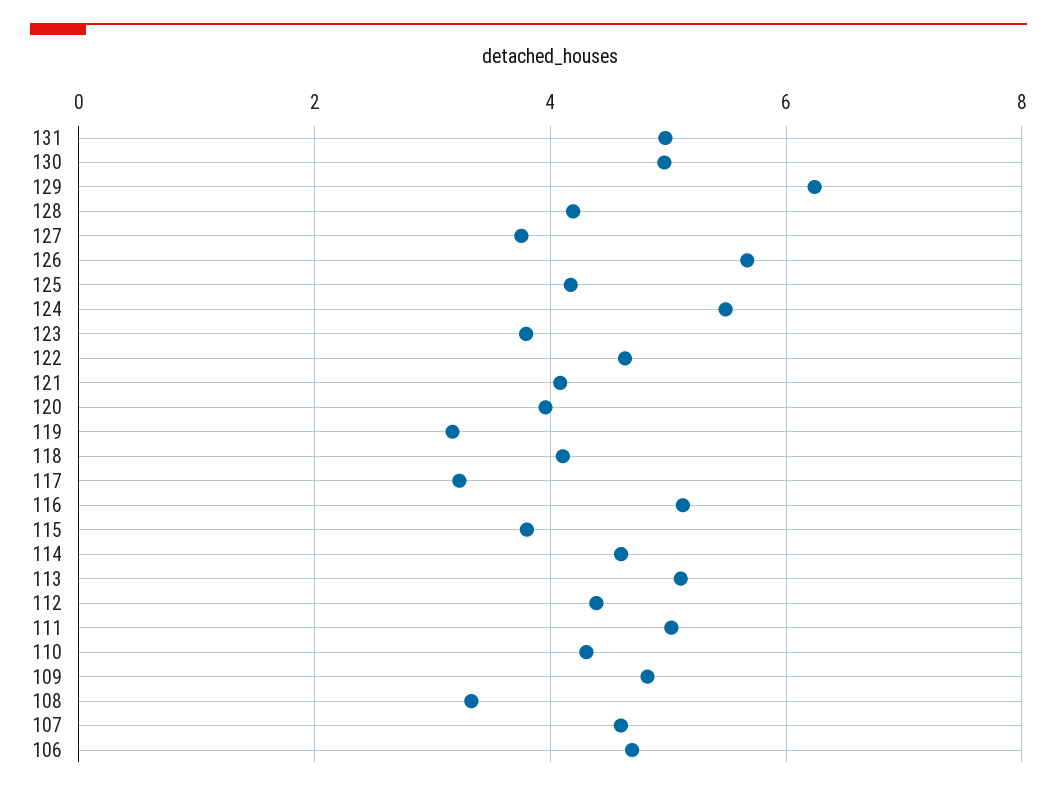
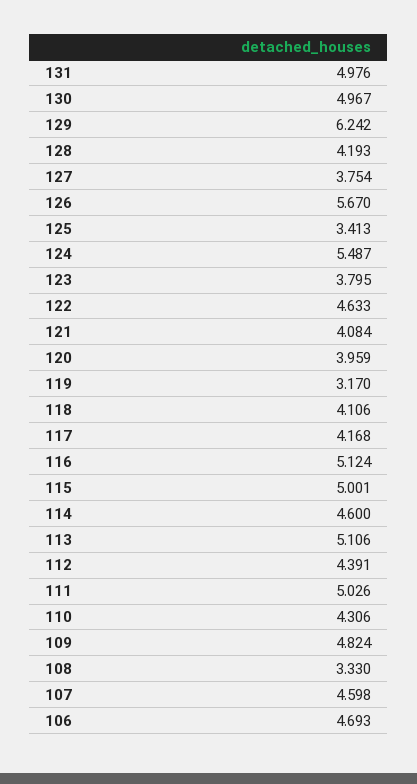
  {
    "131": 4.976,
    "130": 4.967,
    "129": 6.242,
    "128": 4.193,
    "127": 3.754,
    "126": 5.67,
-   "125": 4.2,
+   "125": 3.413,
    "124": 5.487,
    "123": 3.795,
    "122": 4.633,
    "121": 4.084,
    "120": 3.959,
    "119": 3.17,
    "118": 4.106,
-   "117": 3.2,
+   "117": 4.168,
    "116": 5.124,
-   "115": 3.8,
+   "115": 5.001,
    "114": 4.6,
    "113": 5.106,
    "112": 4.391,
    "111": 5.026,
    "110": 4.306,
    "109": 4.824,
    "108": 3.33,
    "107": 4.598,
    "106": 4.693
  }

